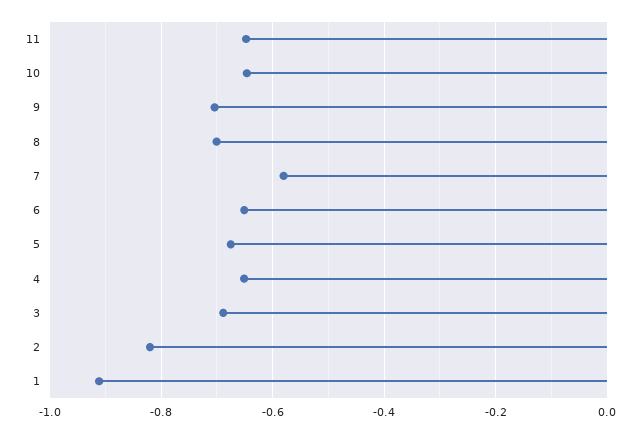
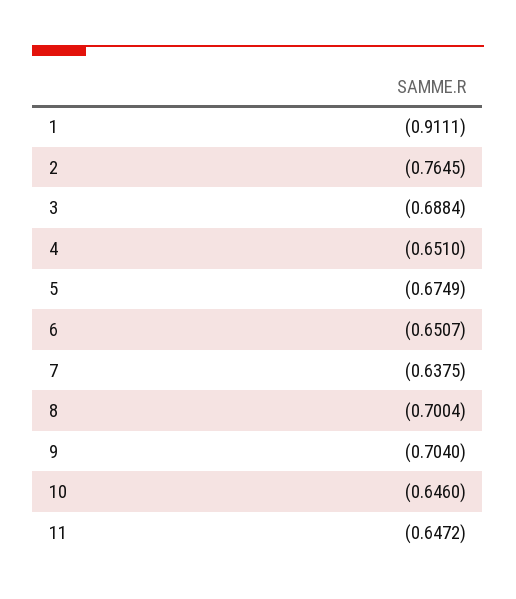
  {
    "11": -0.6472,
    "10": -0.646,
    "9": -0.704,
    "8": -0.7004,
-   "7": -0.58,
+   "7": -0.6375,
    "6": -0.6507,
    "5": -0.6749,
    "4": -0.651,
    "3": -0.6884,
-   "2": -0.82,
+   "2": -0.7645,
    "1": -0.9111
  }

